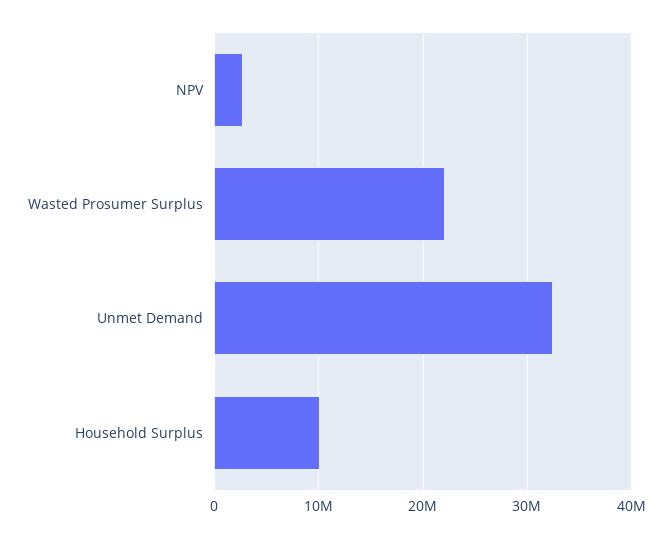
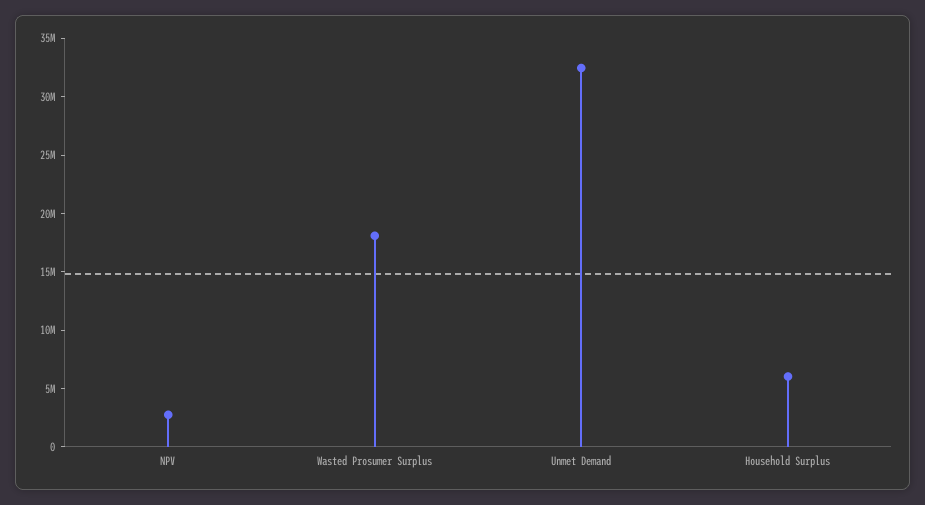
  {
    "NPV": 3000000,
-   "Wasted Prosumer Surplus": 22000000,
+   "Wasted Prosumer Surplus": 18000000,
    "Unmet Demand": 32000000,
-   "Household Surplus": 10000000
+   "Household Surplus": 6000000
  }

